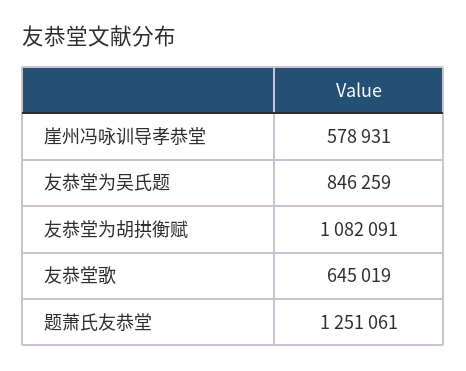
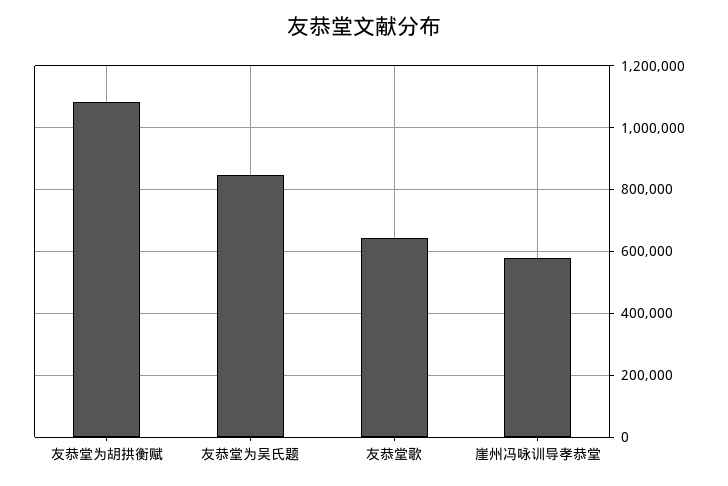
  {
    "崖州冯咏训导孝恭堂": 578931,
    "友恭堂为吴氏题": 846259,
    "友恭堂为胡拱衡赋": 1082091,
-   "友恭堂歌": 645019,
+   "友恭堂歌": 645019
-   "题萧氏友恭堂": 1251061
  }

